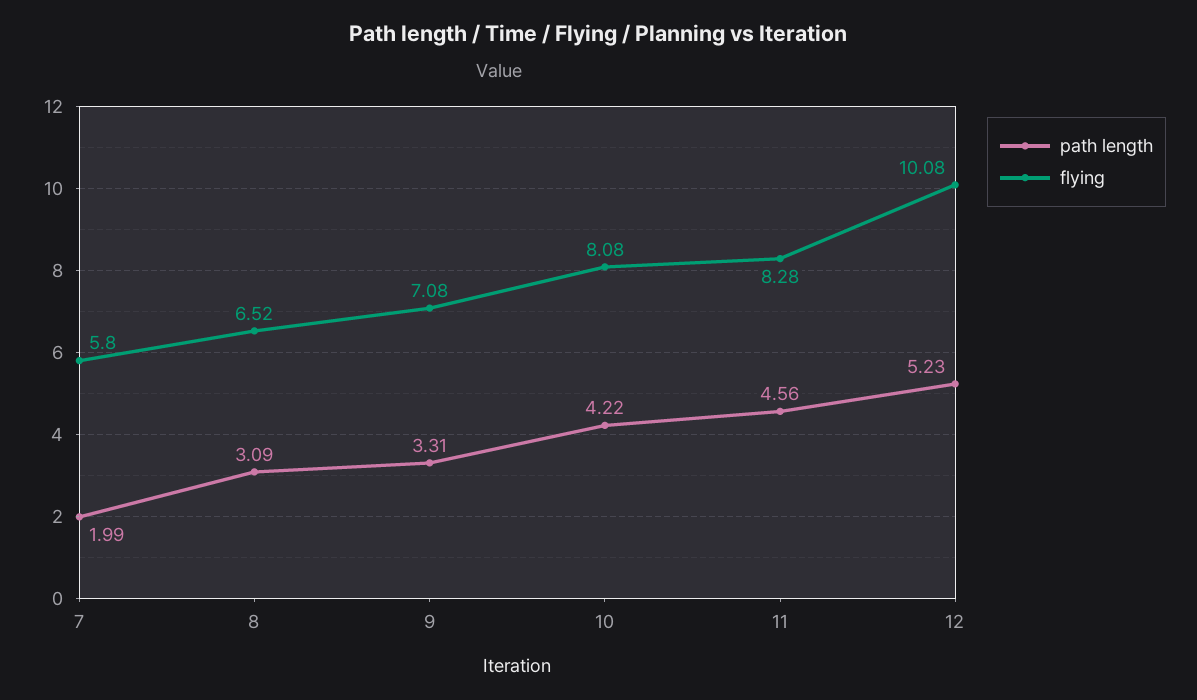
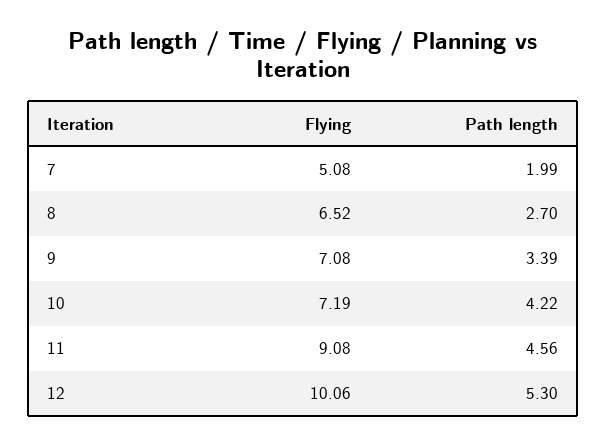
  {
    "path length": {
      "7": 1.99,
-     "8": 3.09,
+     "8": 2.7,
-     "9": 3.31,
+     "9": 3.39,
      "10": 4.22,
      "11": 4.56,
-     "12": 5.23
+     "12": 5.3
    },
    "flying": {
-     "7": 5.8,
+     "7": 5.08,
      "8": 6.52,
      "9": 7.08,
-     "10": 8.08,
+     "10": 7.19,
-     "11": 8.28,
+     "11": 9.08,
-     "12": 10.08
+     "12": 10.06
    }
  }

